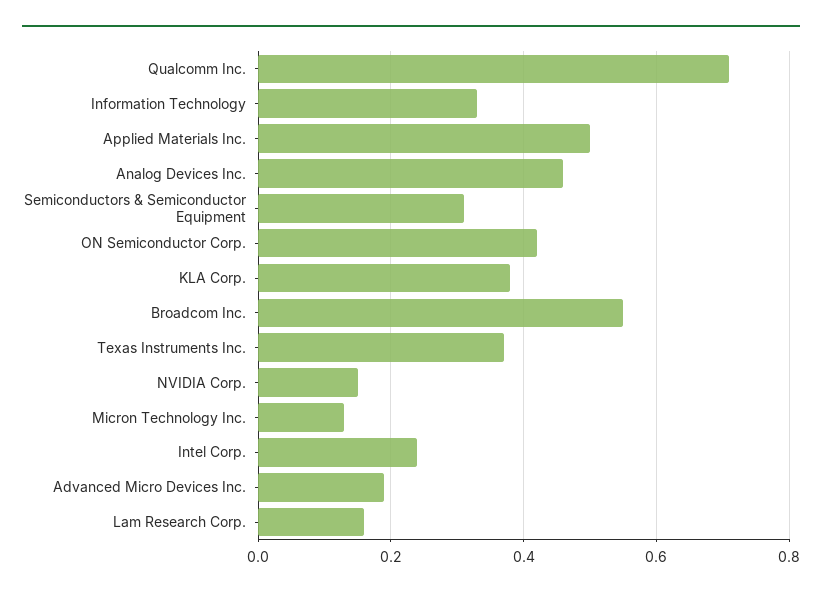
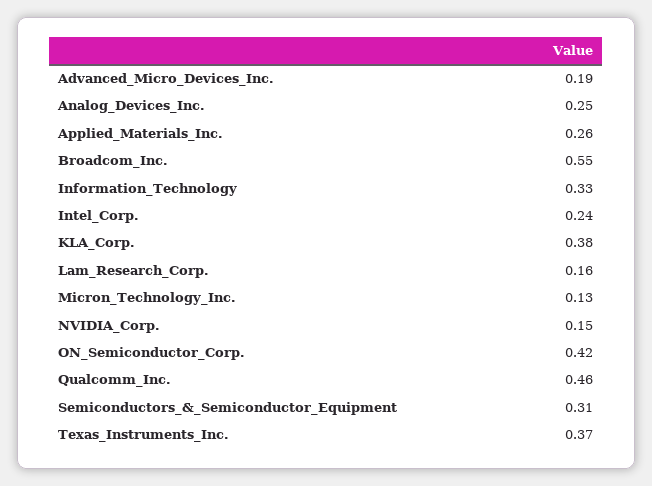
  {
-   "Qualcomm Inc.": 0.7,
+   "Qualcomm Inc.": 0.46,
    "Information Technology": 0.33,
-   "Applied Materials Inc.": 0.5,
+   "Applied Materials Inc.": 0.26,
-   "Analog Devices Inc.": 0.45,
+   "Analog Devices Inc.": 0.25,
    "Semiconductors & Semiconductor Equipment": 0.31,
    "ON Semiconductor Corp.": 0.42,
    "KLA Corp.": 0.38,
    "Broadcom Inc.": 0.55,
    "Texas Instruments Inc.": 0.37,
    "NVIDIA Corp.": 0.15,
    "Micron Technology Inc.": 0.13,
    "Intel Corp.": 0.24,
    "Advanced Micro Devices Inc.": 0.19,
    "Lam Research Corp.": 0.16
  }

